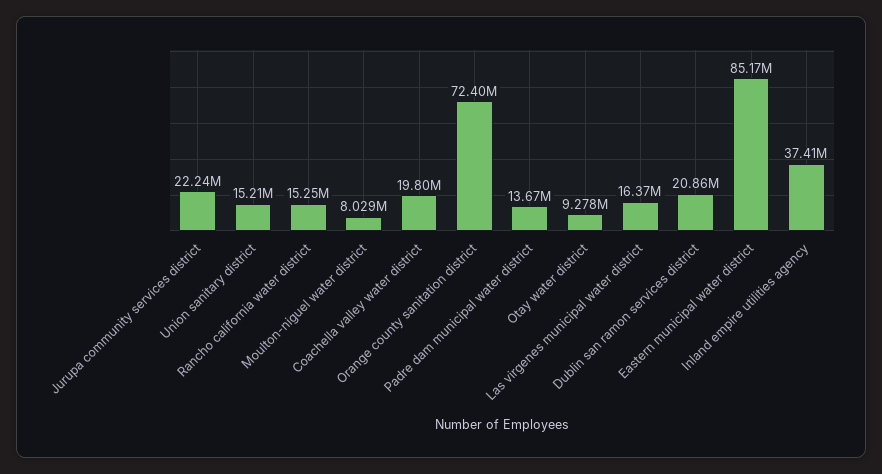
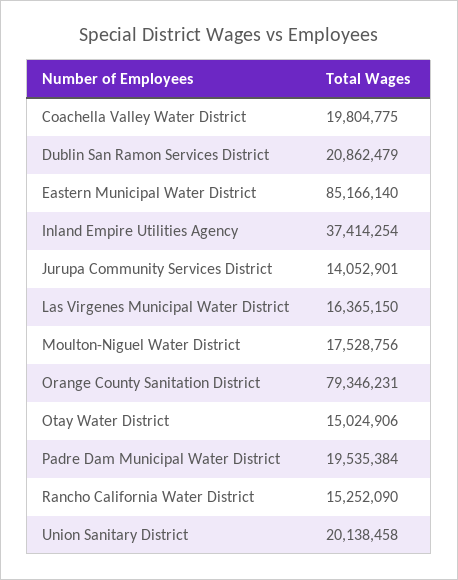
  {
-   "Jurupa community services district": 22240000,
+   "Jurupa community services district": 14052901,
-   "Union sanitary district": 15210000,
+   "Union sanitary district": 20138458,
    "Rancho california water district": 15252090,
-   "Moulton-niguel water district": 8029000,
+   "Moulton-niguel water district": 17528756,
    "Coachella valley water district": 19804775,
-   "Orange county sanitation district": 72400000,
+   "Orange county sanitation district": 79346231,
-   "Padre dam municipal water district": 13670000,
+   "Padre dam municipal water district": 19535384,
-   "Otay water district": 9278000,
+   "Otay water district": 15024906,
    "Las virgenes municipal water district": 16365150,
    "Dublin san ramon services district": 20862479,
    "Eastern municipal water district": 85166140,
    "Inland empire utilities agency": 37414254
  }

